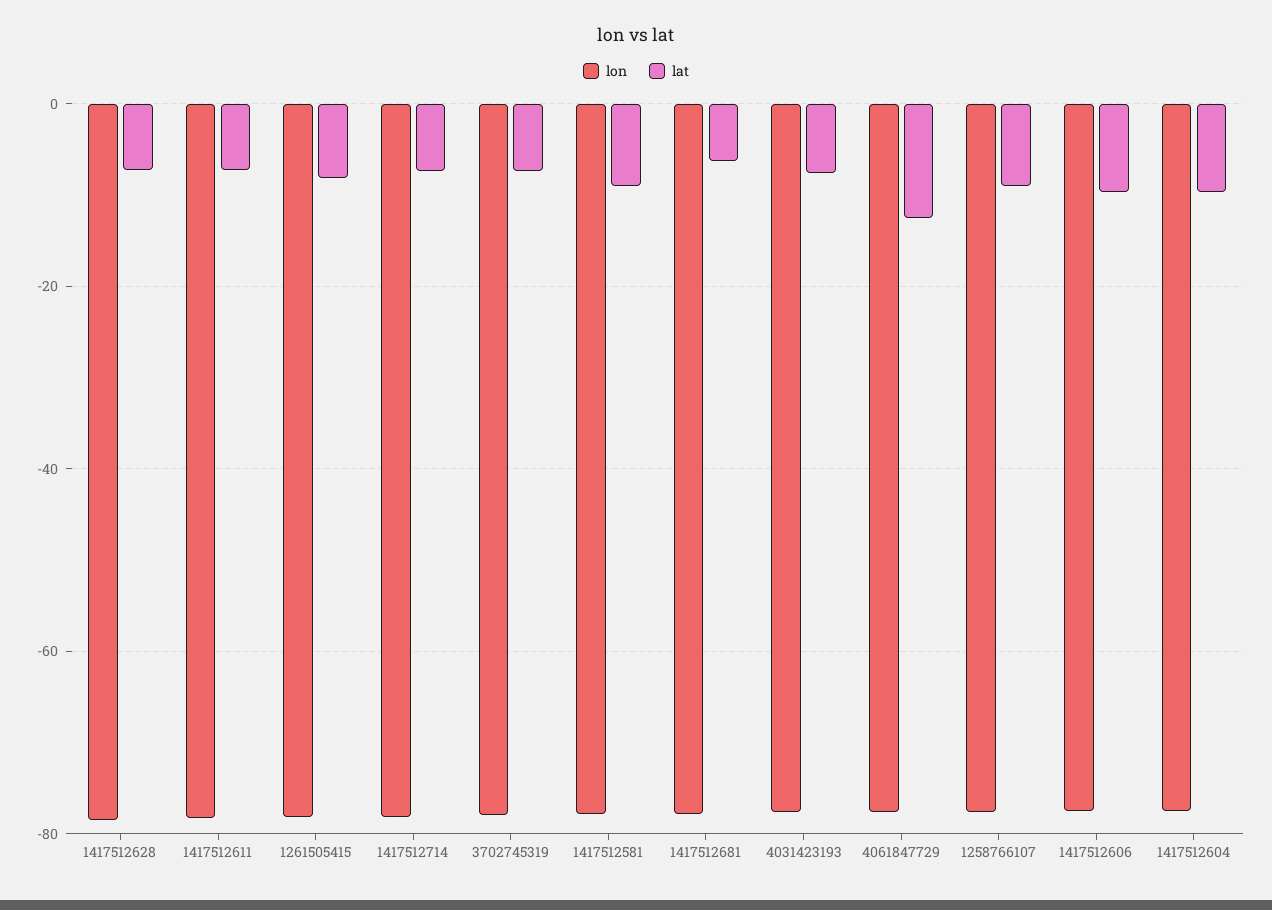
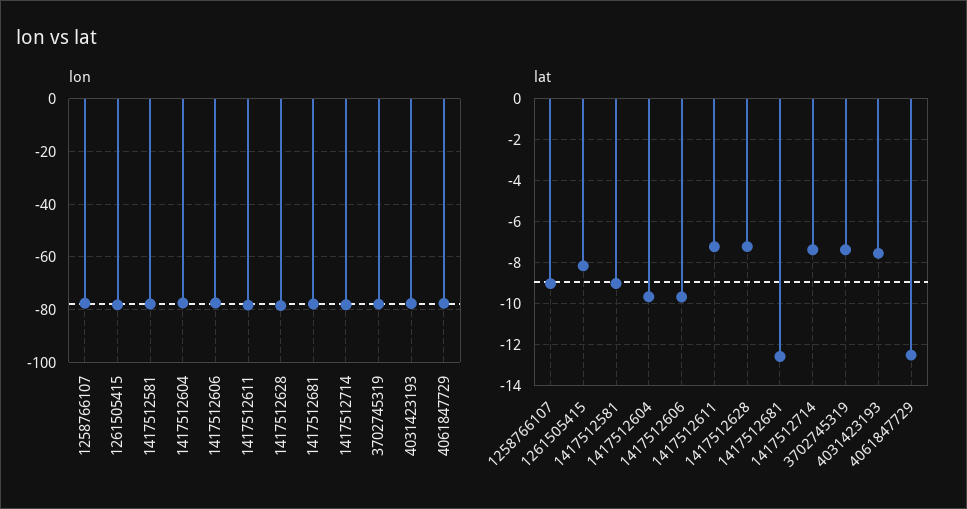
  {
    "lon": {
      "1417512628": -78,
      "1417512611": -78,
      "1261505415": -78,
      "1417512714": -78,
      "3702745319": -78,
      "1417512581": -78,
      "1417512681": -78,
      "4031423193": -78,
      "4061847729": -78,
      "1258766107": -78,
      "1417512606": -78,
      "1417512604": -78
    },
    "lat": {
      "1417512628": -7,
      "1417512611": -7,
      "1261505415": -8,
      "1417512714": -7.5,
      "3702745319": -7.5,
      "1417512581": -9,
-     "1417512681": -6,
+     "1417512681": -12.5,
      "4031423193": -7.5,
      "4061847729": -12.5,
      "1258766107": -9,
      "1417512606": -9.5,
      "1417512604": -9.5
    }
  }

